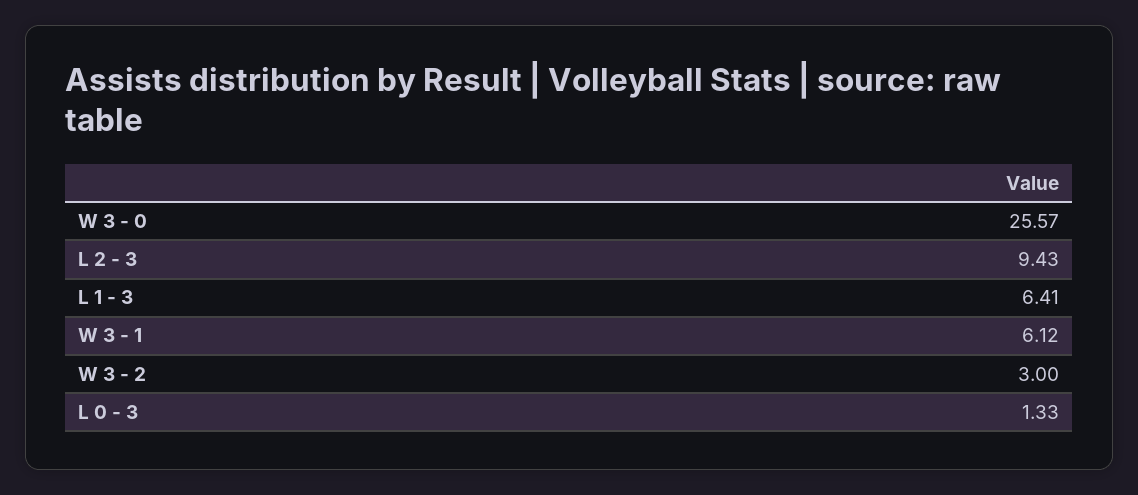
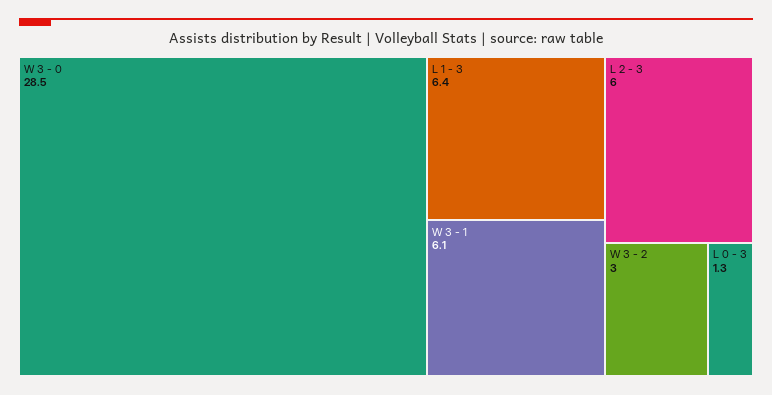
  {
-   "W 3 - 0": 25.57,
+   "W 3 - 0": 28.5,
-   "L 2 - 3": 9.43,
+   "L 2 - 3": 6,
    "L 1 - 3": 6.41,
    "W 3 - 1": 6.12,
    "W 3 - 2": 3,
    "L 0 - 3": 1.33
  }

